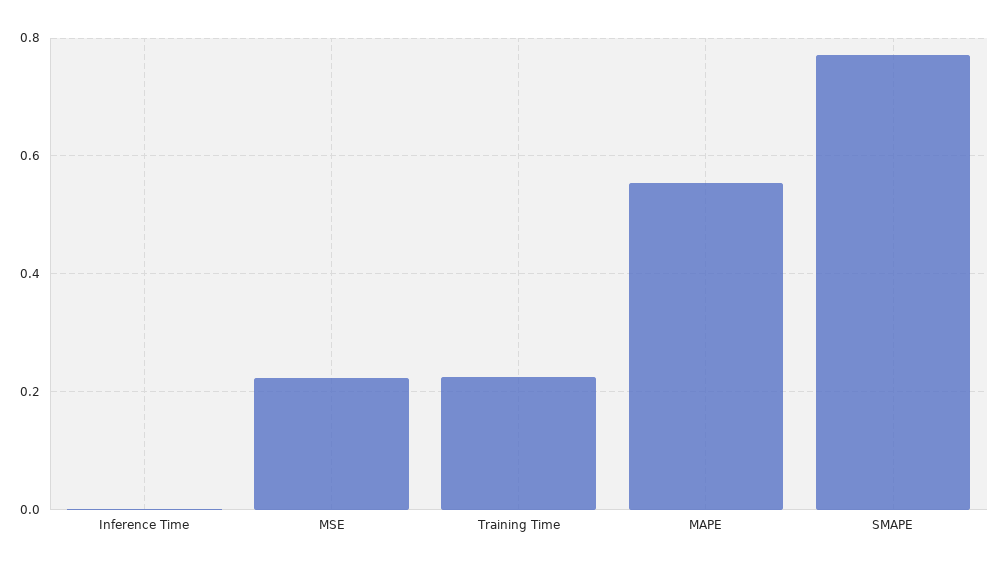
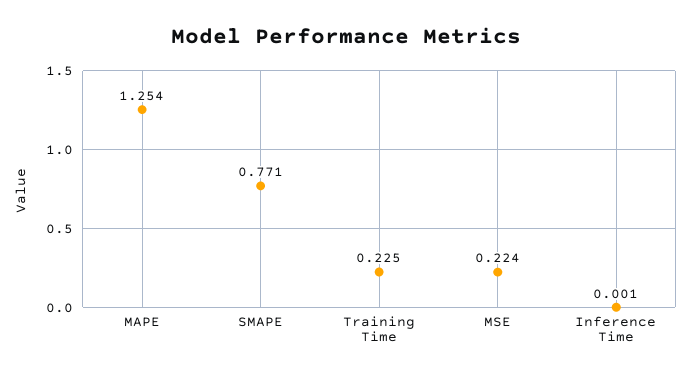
  {
    "Inference Time": 0.001,
    "MSE": 0.224,
    "Training Time": 0.225,
-   "MAPE": 0.56,
+   "MAPE": 1.254,
    "SMAPE": 0.771
  }

